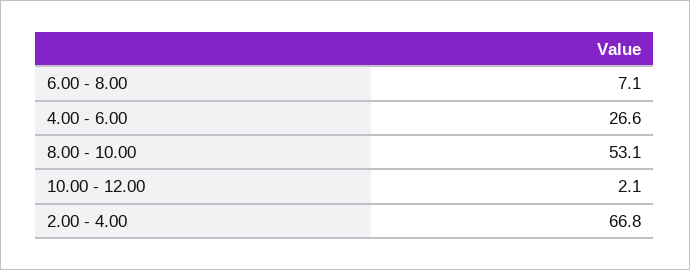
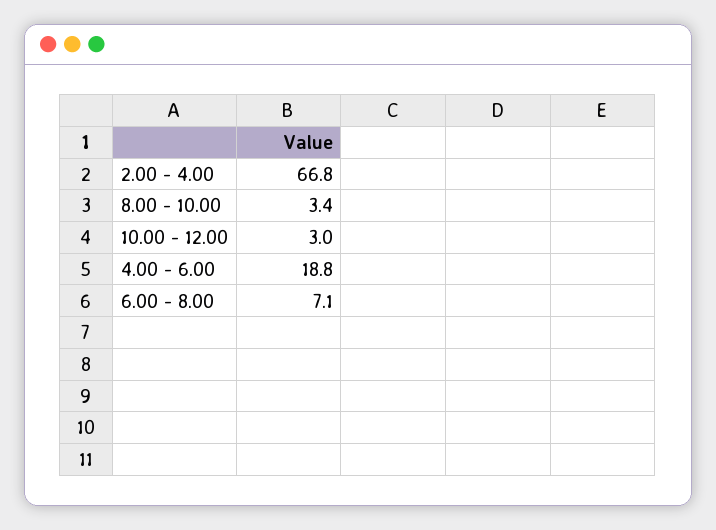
  {
    "6.00 - 8.00": 7.1,
-   "4.00 - 6.00": 26.6,
+   "4.00 - 6.00": 18.8,
-   "8.00 - 10.00": 53.1,
+   "8.00 - 10.00": 3.4,
-   "10.00 - 12.00": 2.1,
+   "10.00 - 12.00": 3,
    "2.00 - 4.00": 66.8
  }

